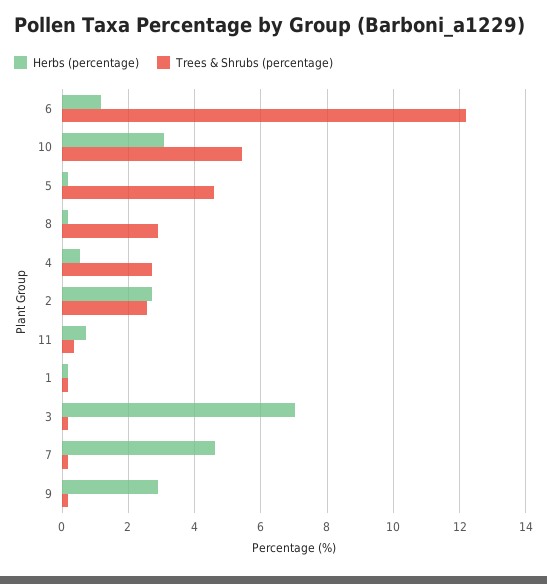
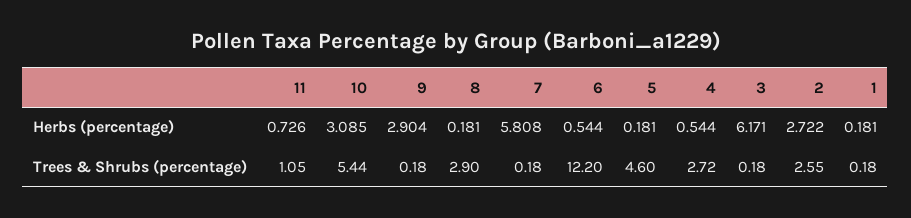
  {
    "Herbs (percentage)": {
-     "6": 1.2,
+     "6": 0.544,
      "10": 3.085,
      "5": 0.181,
      "8": 0.181,
      "4": 0.544,
      "2": 2.722,
      "11": 0.726,
      "1": 0.181,
-     "3": 7,
+     "3": 6.171,
-     "7": 4.6,
+     "7": 5.808,
      "9": 2.904
    },
    "Trees & Shrubs (percentage)": {
      "6": 12.2,
      "10": 5.44,
      "5": 4.6,
      "8": 2.9,
      "4": 2.72,
      "2": 2.55,
-     "11": 0.4,
+     "11": 1.05,
      "1": 0.18,
      "3": 0.18,
      "7": 0.18,
      "9": 0.18
    }
  }

